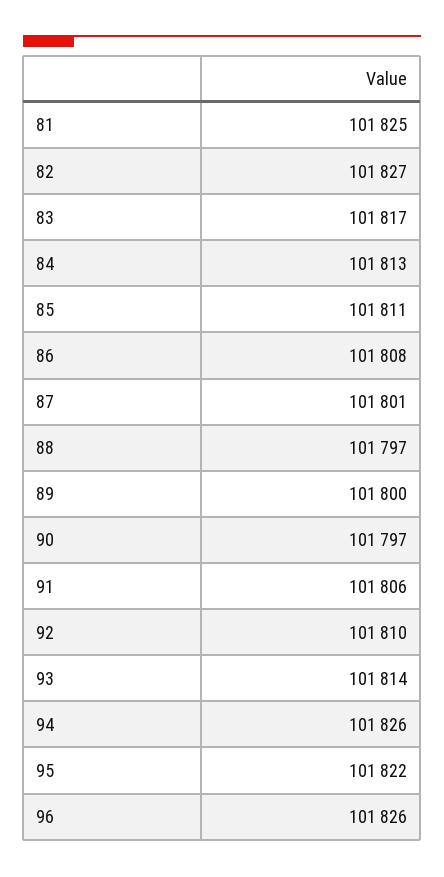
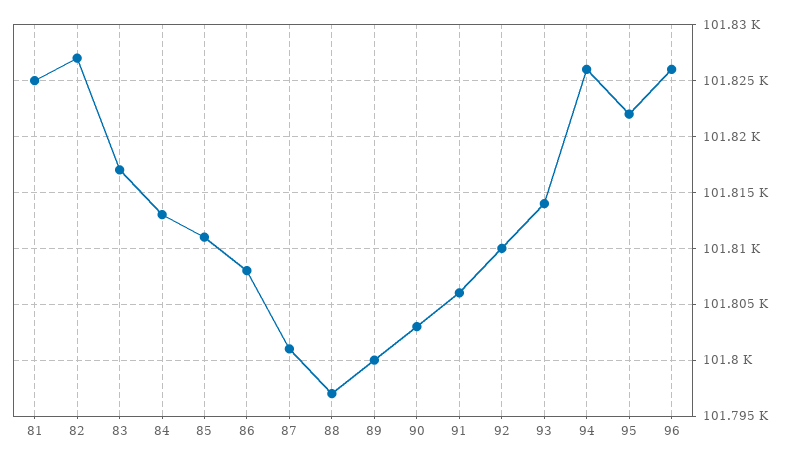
  {
    "81": 101825,
    "82": 101827,
    "83": 101817,
    "84": 101813,
    "85": 101811,
    "86": 101808,
    "87": 101801,
    "88": 101797,
    "89": 101800,
-   "90": 101797,
+   "90": 101803,
    "91": 101806,
    "92": 101810,
    "93": 101814,
    "94": 101826,
    "95": 101822,
    "96": 101826
  }

